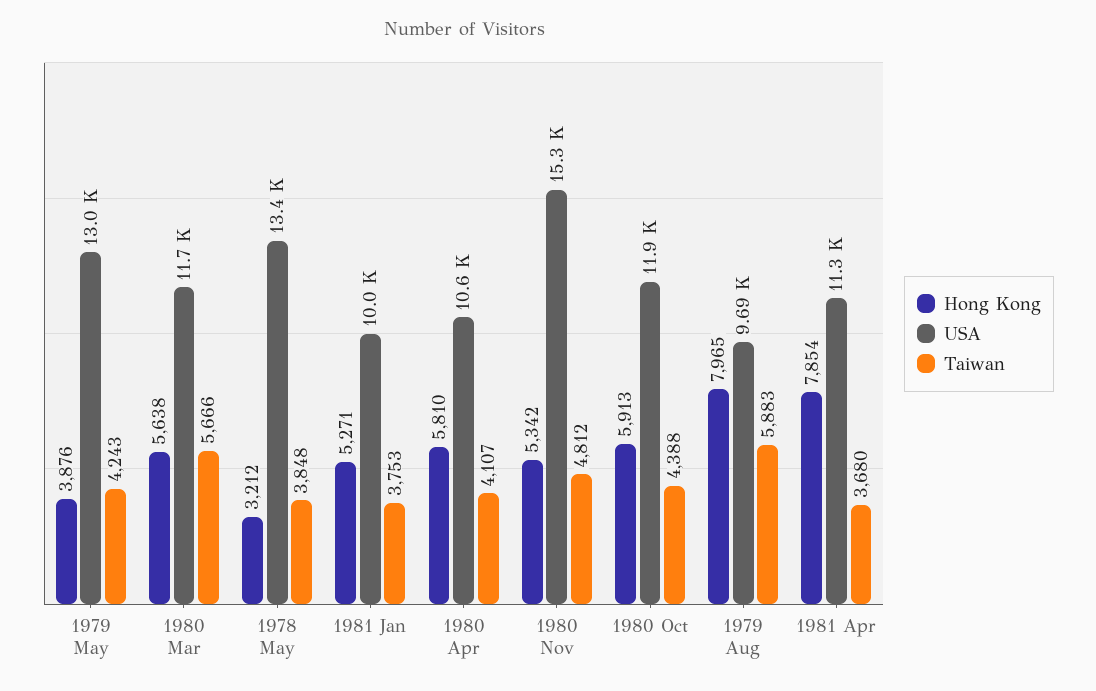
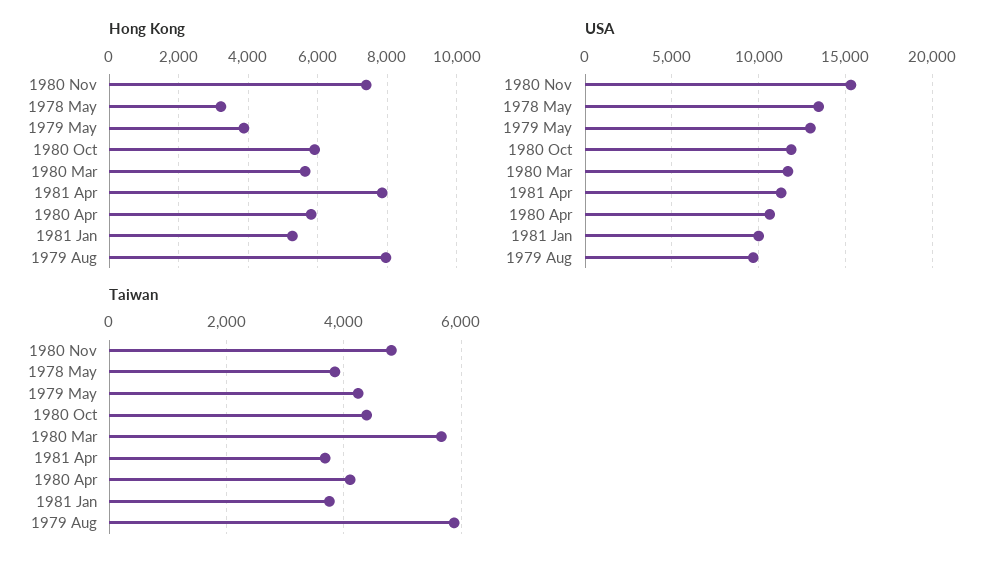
  {
    "Hong Kong": {
      "1979 May": 3876,
      "1980 Mar": 5638,
      "1978 May": 3212,
      "1981 Jan": 5271,
      "1980 Apr": 5810,
-     "1980 Nov": 5342,
+     "1980 Nov": 7400,
      "1980 Oct": 5913,
      "1979 Aug": 7965,
      "1981 Apr": 7854
    },
    "USA": {
      "1979 May": 13000,
      "1980 Mar": 11700,
      "1978 May": 13400,
      "1981 Jan": 10000,
      "1980 Apr": 10600,
      "1980 Nov": 15300,
      "1980 Oct": 11900,
      "1979 Aug": 9690,
      "1981 Apr": 11300
    },
    "Taiwan": {
      "1979 May": 4243,
      "1980 Mar": 5666,
      "1978 May": 3848,
      "1981 Jan": 3753,
      "1980 Apr": 4107,
      "1980 Nov": 4812,
      "1980 Oct": 4388,
      "1979 Aug": 5883,
      "1981 Apr": 3680
    }
  }

